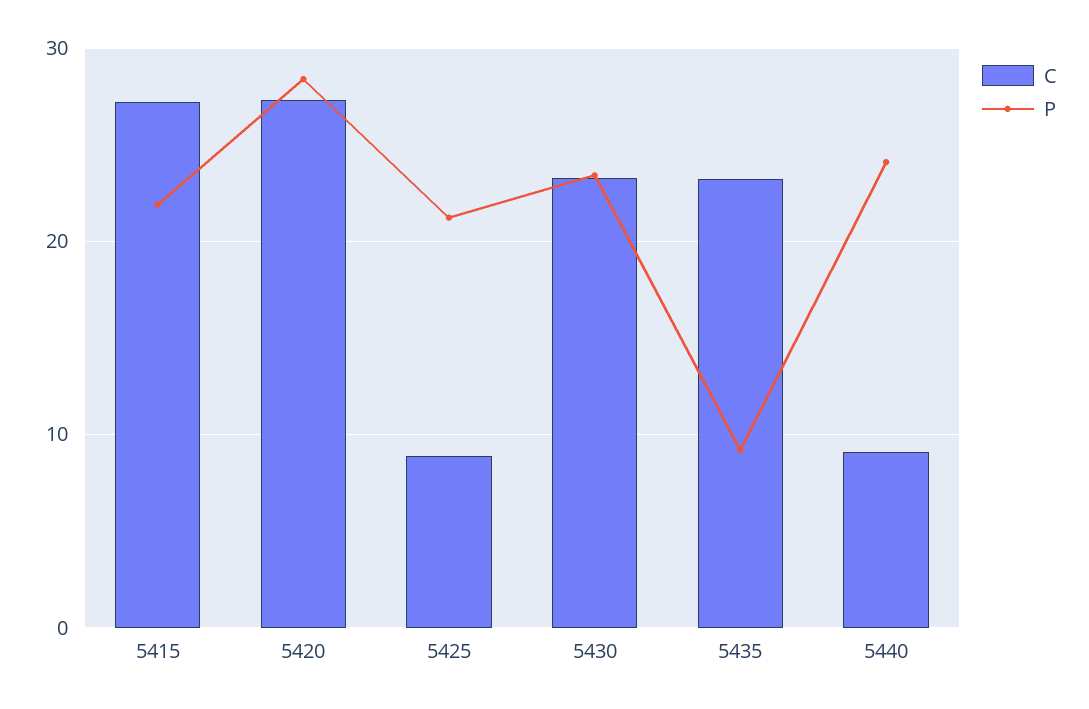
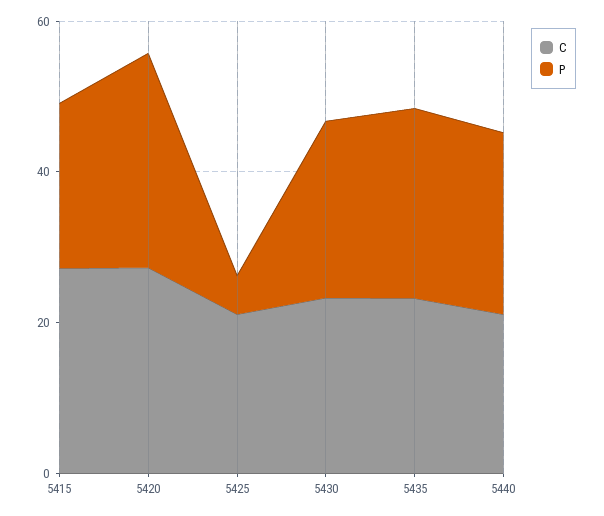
  {
    "C": {
      "5415": 27,
      "5420": 27,
-     "5425": 9,
+     "5425": 20,
      "5430": 23,
      "5435": 23,
-     "5440": 9
+     "5440": 20
    },
    "P": {
      "5415": 22,
      "5420": 28,
-     "5425": 21,
+     "5425": 5,
      "5430": 23,
-     "5435": 9,
+     "5435": 25,
      "5440": 24
    }
  }

